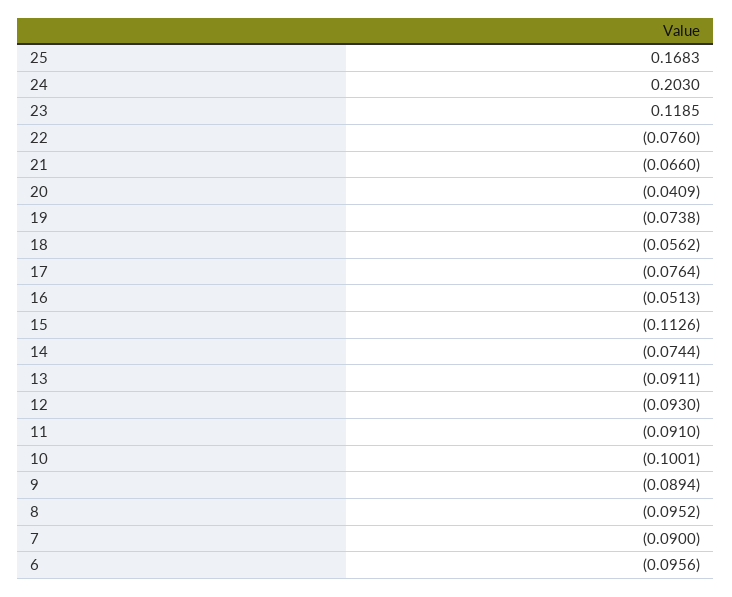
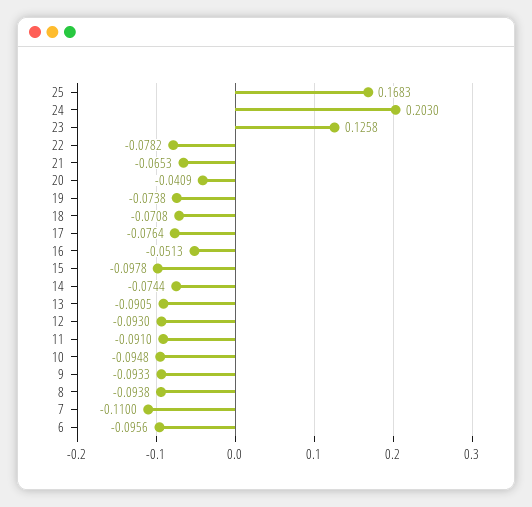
  {
    "25": 0.1683,
    "24": 0.203,
-   "23": 0.1185,
+   "23": 0.1258,
-   "22": -0.076,
+   "22": -0.0782,
-   "21": -0.066,
+   "21": -0.0653,
    "20": -0.0409,
    "19": -0.0738,
-   "18": -0.0562,
+   "18": -0.0708,
    "17": -0.0764,
    "16": -0.0513,
-   "15": -0.1126,
+   "15": -0.0978,
    "14": -0.0744,
-   "13": -0.0911,
+   "13": -0.0905,
    "12": -0.093,
    "11": -0.091,
-   "10": -0.1001,
+   "10": -0.0948,
-   "9": -0.0894,
+   "9": -0.0933,
-   "8": -0.0952,
+   "8": -0.0938,
-   "7": -0.09,
+   "7": -0.11,
    "6": -0.0956
  }

